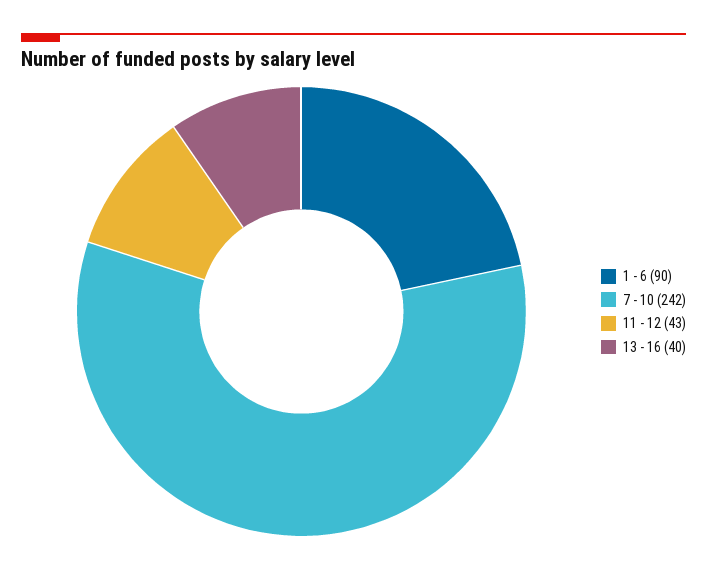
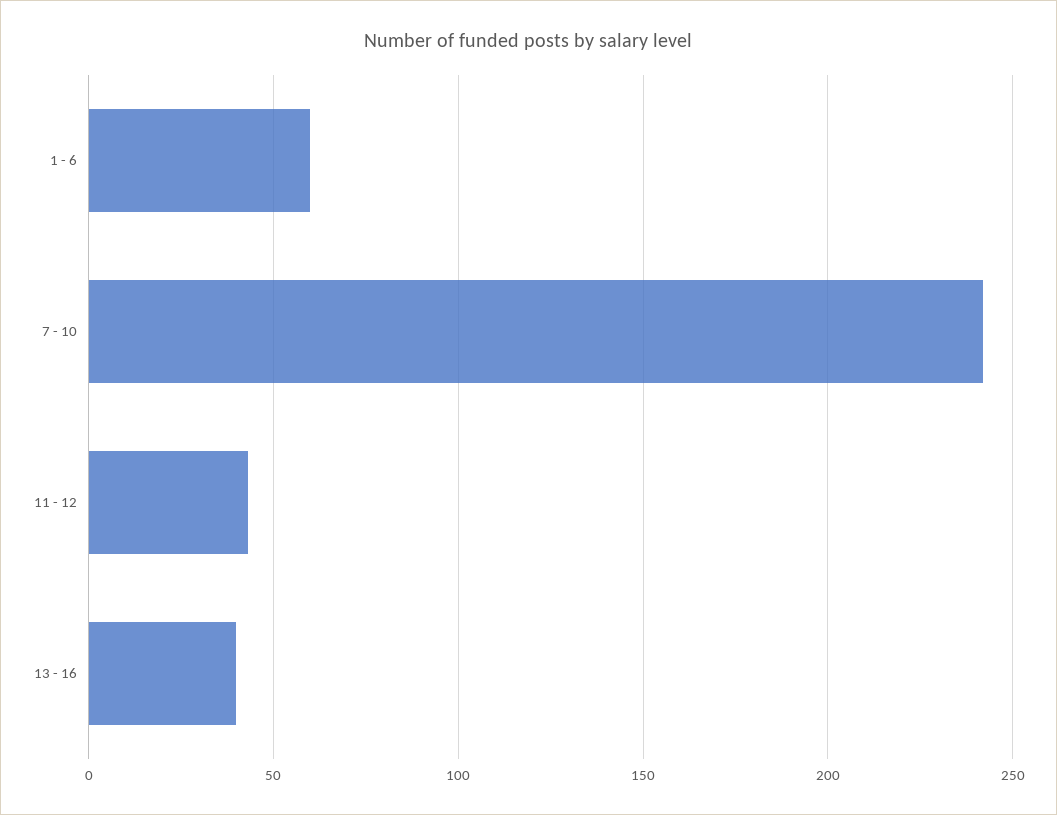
  {
-   "1 - 6": 90,
+   "1 - 6": 60,
    "7 - 10": 242,
    "11 - 12": 43,
    "13 - 16": 40
  }

